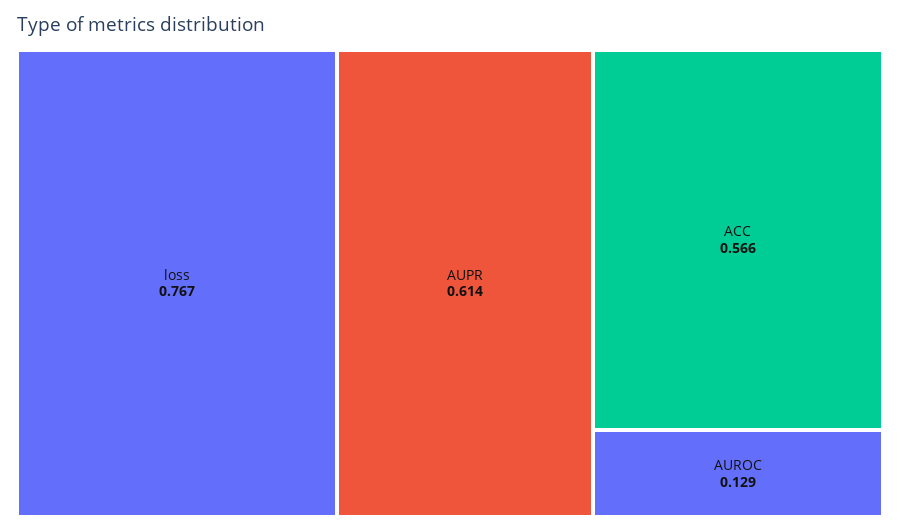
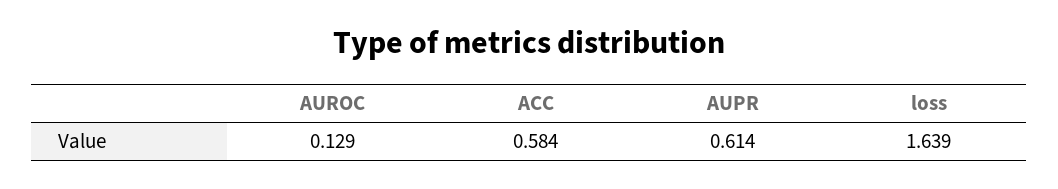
  {
-   "loss": 0.767,
+   "loss": 1.639,
    "AUPR": 0.614,
-   "ACC": 0.566,
+   "ACC": 0.584,
    "AUROC": 0.129
  }

